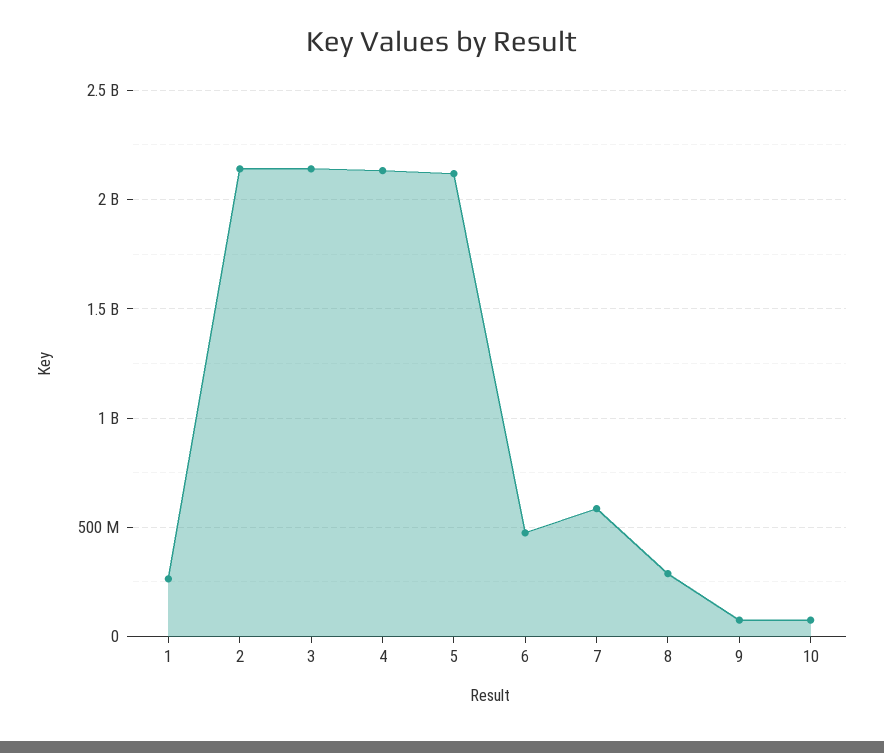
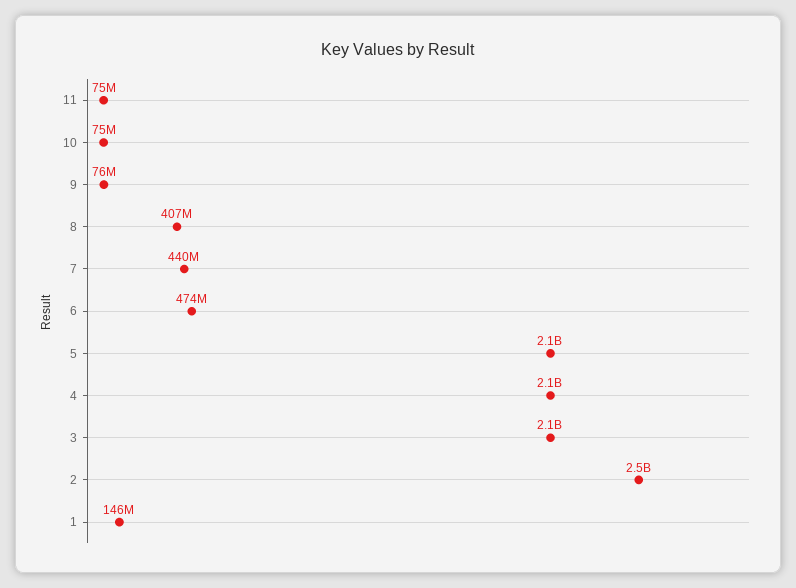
  {
-   "1": 250000000,
+   "1": 146000000,
-   "2": 2150000000,
+   "2": 2500000000,
    "3": 2100000000,
    "4": 2100000000,
    "5": 2100000000,
    "6": 474000000,
-   "7": 600000000,
+   "7": 440000000,
-   "8": 300000000,
+   "8": 407000000,
    "9": 76000000,
-   "10": 75000000
+   "10": 75000000,
+   "11": 75000000
  }

